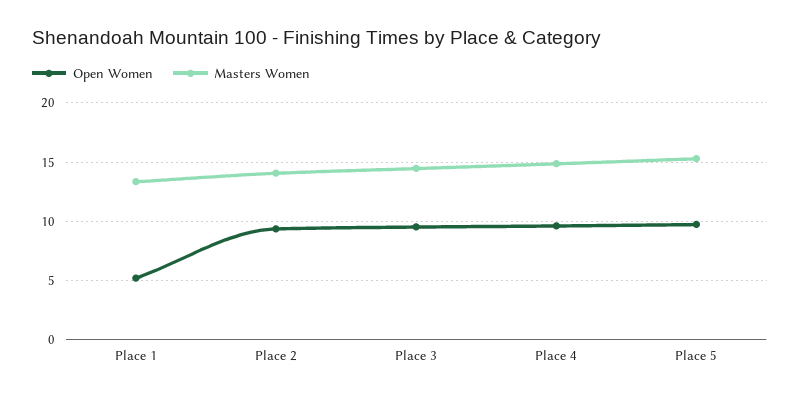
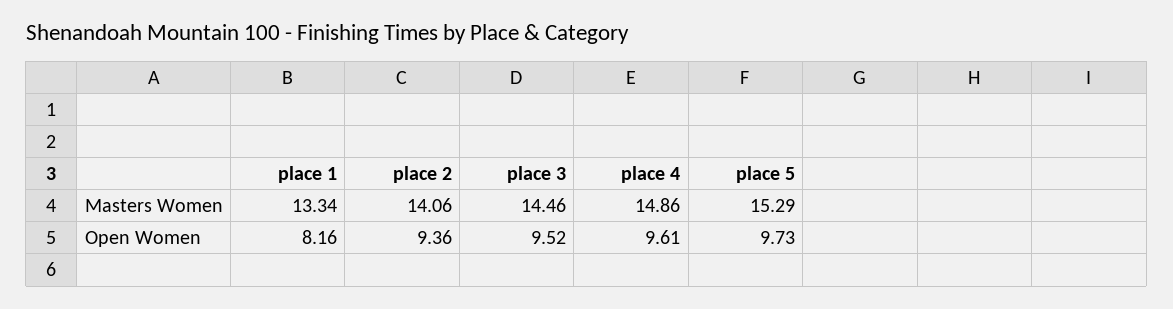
  {
    "Open Women": {
-     "Place 1": 5,
+     "Place 1": 8.16,
      "Place 2": 9.36,
      "Place 3": 9.52,
      "Place 4": 9.61,
      "Place 5": 9.73
    },
    "Masters Women": {
      "Place 1": 13.34,
      "Place 2": 14.06,
      "Place 3": 14.46,
      "Place 4": 14.86,
      "Place 5": 15.29
    }
  }

